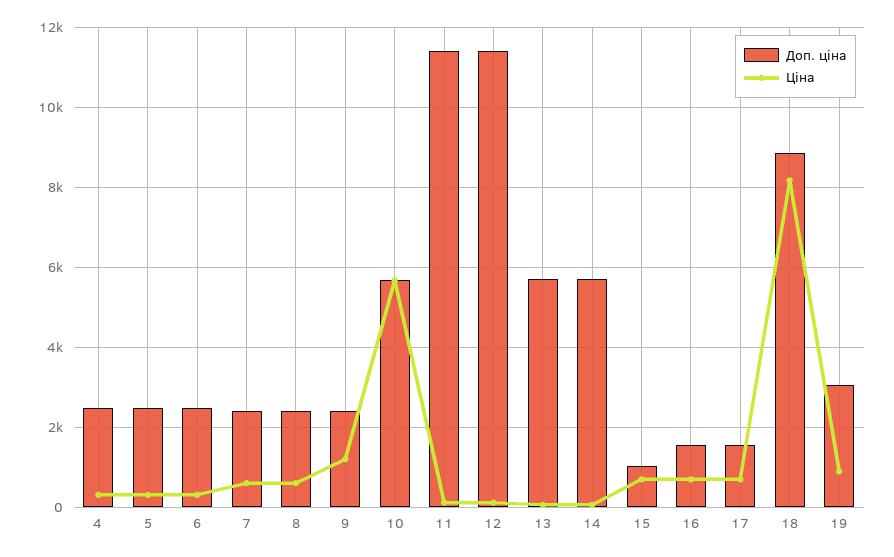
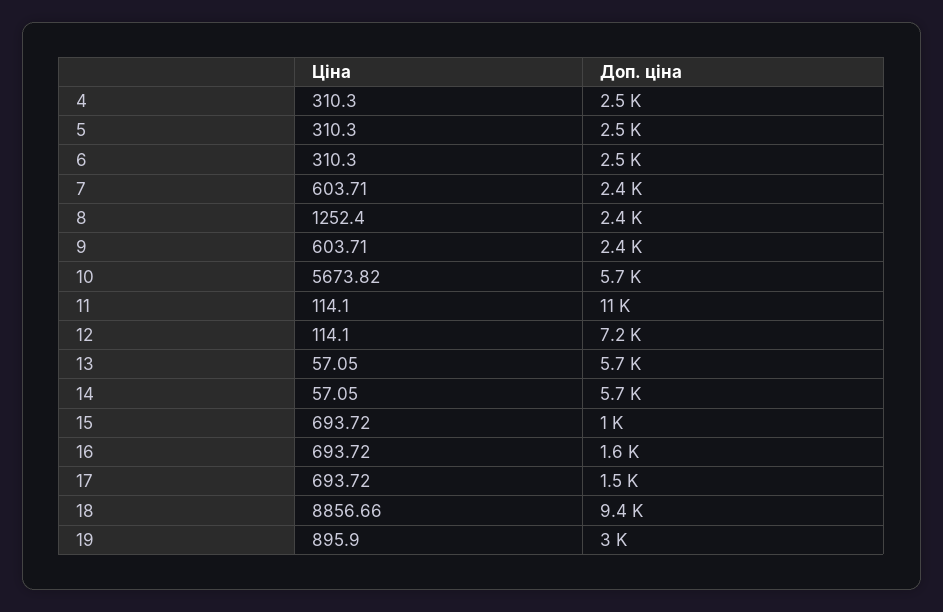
  {
    "Доп. ціна": {
      "4": 2500,
      "5": 2500,
      "6": 2500,
      "7": 2400,
      "8": 2400,
      "9": 2400,
      "10": 5700,
      "11": 11000,
-     "12": 11400,
+     "12": 7200,
      "13": 5700,
      "14": 5700,
      "15": 1000,
      "16": 1600,
      "17": 1500,
-     "18": 8800,
+     "18": 9400,
      "19": 3000
    },
    "Ціна": {
      "4": 310.3,
      "5": 310.3,
      "6": 310.3,
      "7": 603.71,
-     "8": 600,
+     "8": 1252.4,
-     "9": 1200,
+     "9": 603.71,
      "10": 5673.82,
      "11": 114.1,
      "12": 114.1,
      "13": 57.05,
      "14": 57.05,
      "15": 693.72,
      "16": 693.72,
      "17": 693.72,
-     "18": 8200,
+     "18": 8856.66,
      "19": 895.9
    }
  }

